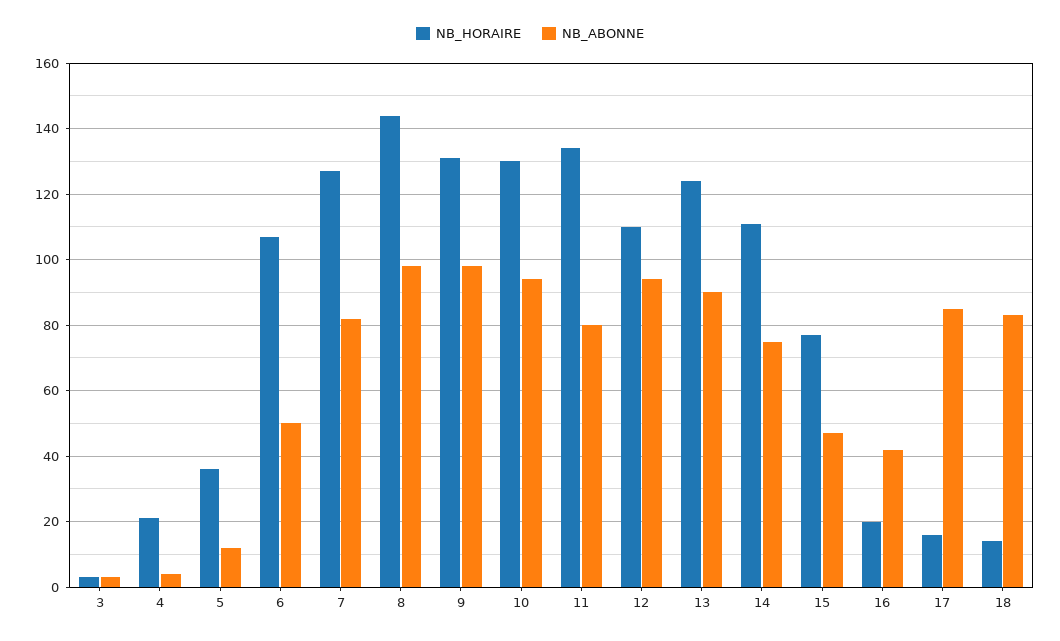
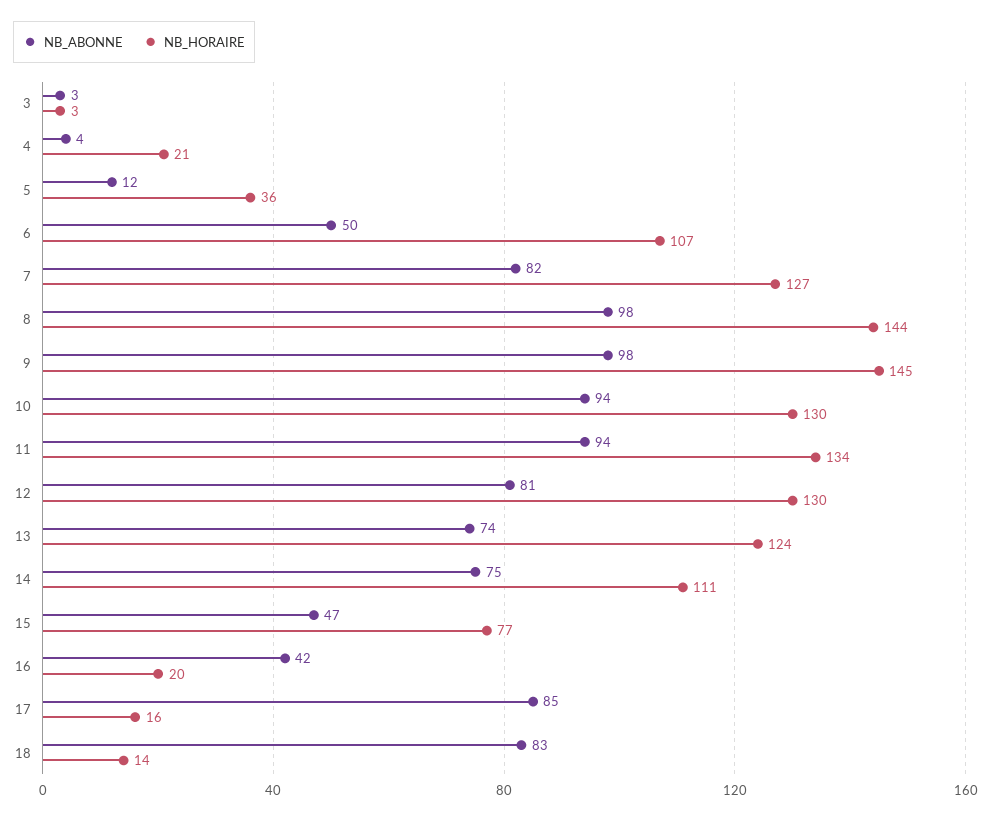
  {
    "NB_HORAIRE": {
      "3": 3,
      "4": 21,
      "5": 36,
      "6": 107,
      "7": 127,
      "8": 144,
-     "9": 130,
+     "9": 145,
      "10": 130,
      "11": 134,
-     "12": 110,
+     "12": 130,
      "13": 124,
      "14": 111,
      "15": 77,
      "16": 20,
      "17": 16,
      "18": 14
    },
    "NB_ABONNE": {
      "3": 3,
      "4": 4,
      "5": 12,
      "6": 50,
      "7": 82,
      "8": 98,
      "9": 98,
      "10": 94,
-     "11": 80,
+     "11": 94,
-     "12": 95,
+     "12": 81,
-     "13": 90,
+     "13": 74,
      "14": 75,
      "15": 47,
      "16": 42,
      "17": 85,
      "18": 83
    }
  }

